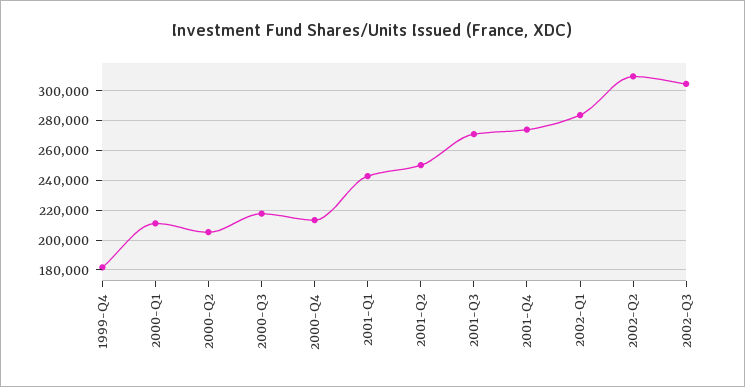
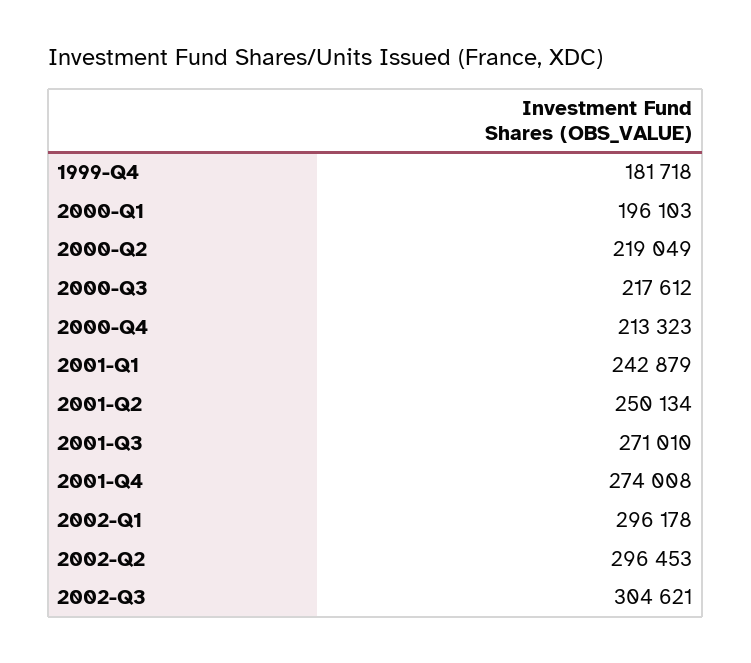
  {
    "1999-Q4": 181718,
-   "2000-Q1": 210000,
+   "2000-Q1": 196103,
-   "2000-Q2": 205000,
+   "2000-Q2": 219049,
    "2000-Q3": 217612,
    "2000-Q4": 213323,
    "2001-Q1": 242879,
    "2001-Q2": 250134,
    "2001-Q3": 271010,
    "2001-Q4": 274008,
-   "2002-Q1": 285000,
+   "2002-Q1": 296178,
-   "2002-Q2": 310000,
+   "2002-Q2": 296453,
    "2002-Q3": 304621
  }

